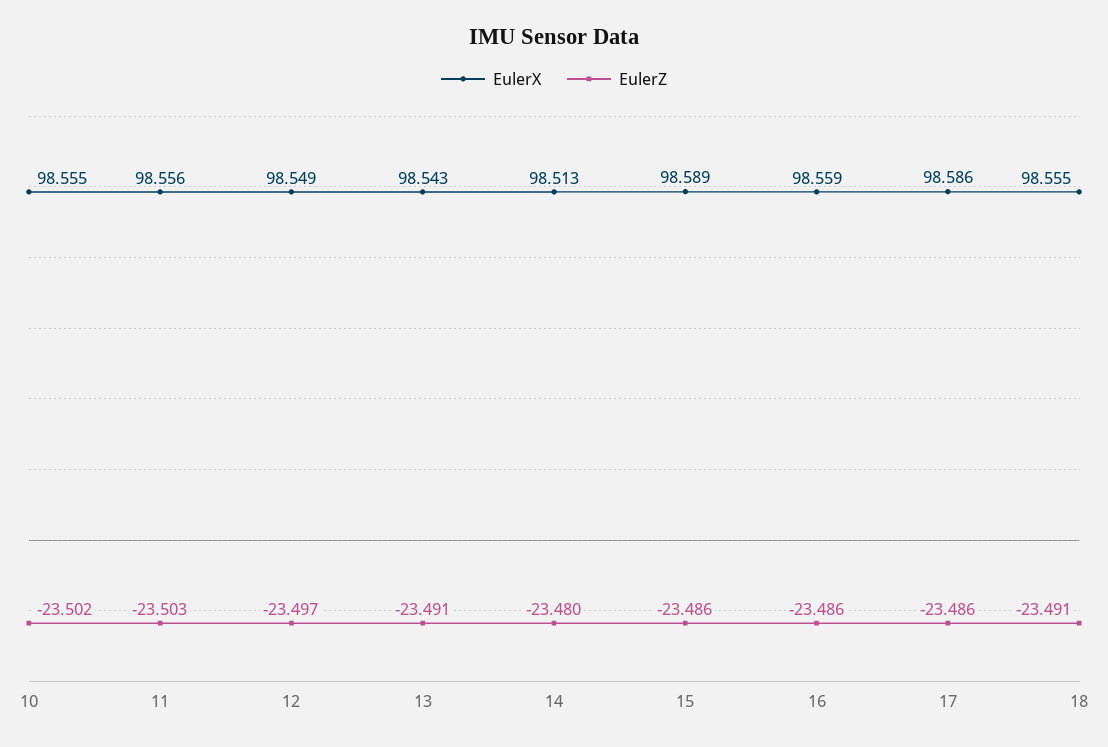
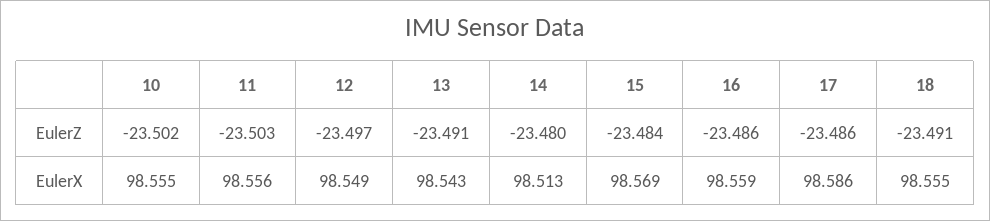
  {
    "EulerX": {
      "10": 98.555,
      "11": 98.556,
      "12": 98.549,
      "13": 98.543,
      "14": 98.513,
-     "15": 98.589,
+     "15": 98.569,
      "16": 98.559,
      "17": 98.586,
      "18": 98.555
    },
    "EulerZ": {
      "10": -23.502,
      "11": -23.503,
      "12": -23.497,
      "13": -23.491,
      "14": -23.48,
-     "15": -23.486,
+     "15": -23.484,
      "16": -23.486,
      "17": -23.486,
      "18": -23.491
    }
  }

